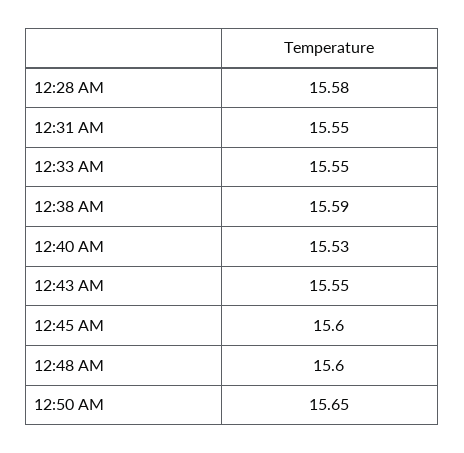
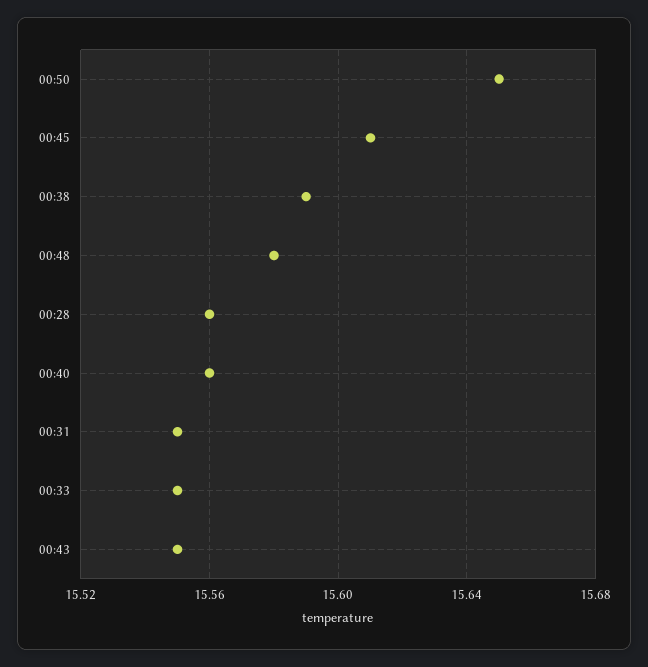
  {
-   "12:28 AM": 15.58,
+   "12:28 AM": 15.56,
    "12:31 AM": 15.55,
    "12:33 AM": 15.55,
    "12:38 AM": 15.59,
-   "12:40 AM": 15.53,
+   "12:40 AM": 15.56,
    "12:43 AM": 15.55,
-   "12:45 AM": 15.6,
+   "12:45 AM": 15.61,
-   "12:48 AM": 15.6,
+   "12:48 AM": 15.58,
    "12:50 AM": 15.65
  }

